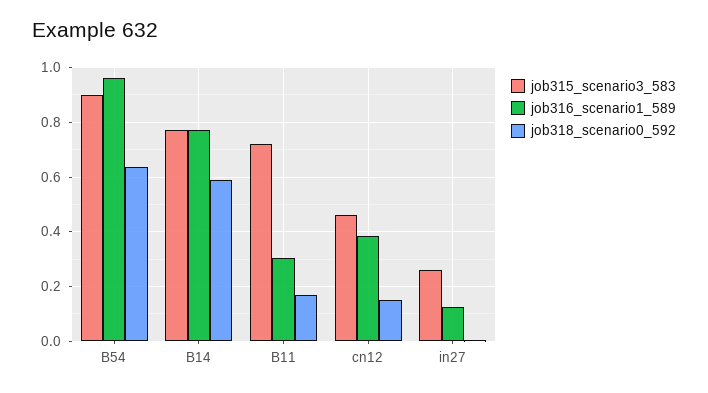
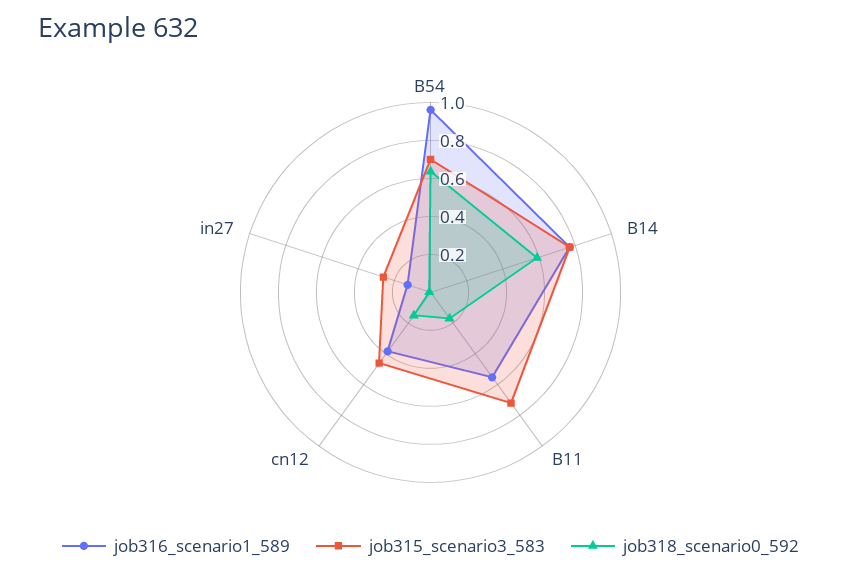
  {
    "job315_scenario3_583": {
-     "B54": 0.9,
+     "B54": 0.7,
      "B14": 0.775,
      "B11": 0.725,
      "cn12": 0.45,
      "in27": 0.25
    },
    "job316_scenario1_589": {
      "B54": 0.95,
      "B14": 0.775,
-     "B11": 0.3,
+     "B11": 0.55,
      "cn12": 0.375,
      "in27": 0.125
    },
    "job318_scenario0_592": {
      "B54": 0.625,
      "B14": 0.6,
      "B11": 0.175,
      "cn12": 0.15,
      "in27": 0
    }
  }

